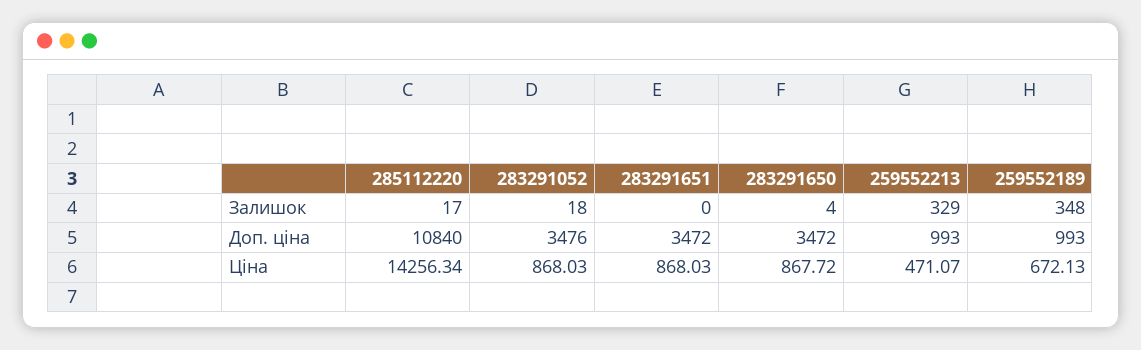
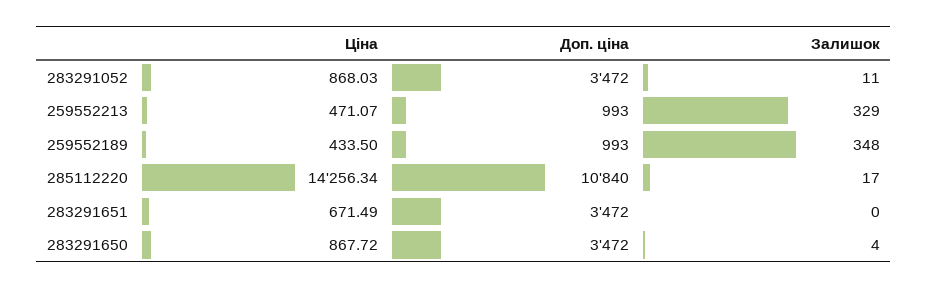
  {
    "285112220": {
      "Залишок": 17,
      "Доп. ціна": 10840,
      "Ціна": 14256.34
    },
    "283291052": {
-     "Залишок": 18,
+     "Залишок": 11,
-     "Доп. ціна": 3476,
+     "Доп. ціна": 3472,
      "Ціна": 868.03
    },
    "283291651": {
      "Залишок": 0,
      "Доп. ціна": 3472,
-     "Ціна": 868.03
+     "Ціна": 671.49
    },
    "283291650": {
      "Залишок": 4,
      "Доп. ціна": 3472,
      "Ціна": 867.72
    },
    "259552213": {
      "Залишок": 329,
      "Доп. ціна": 993,
      "Ціна": 471.07
    },
    "259552189": {
      "Залишок": 348,
      "Доп. ціна": 993,
-     "Ціна": 672.13
+     "Ціна": 433.5
    }
  }

